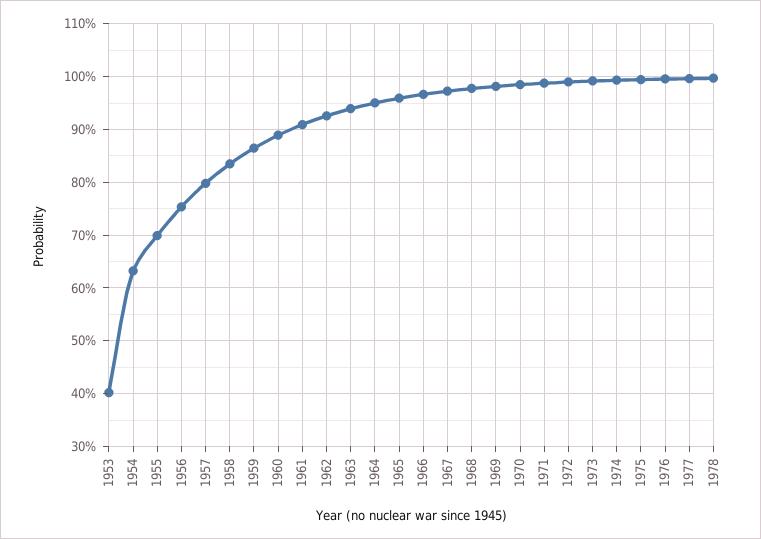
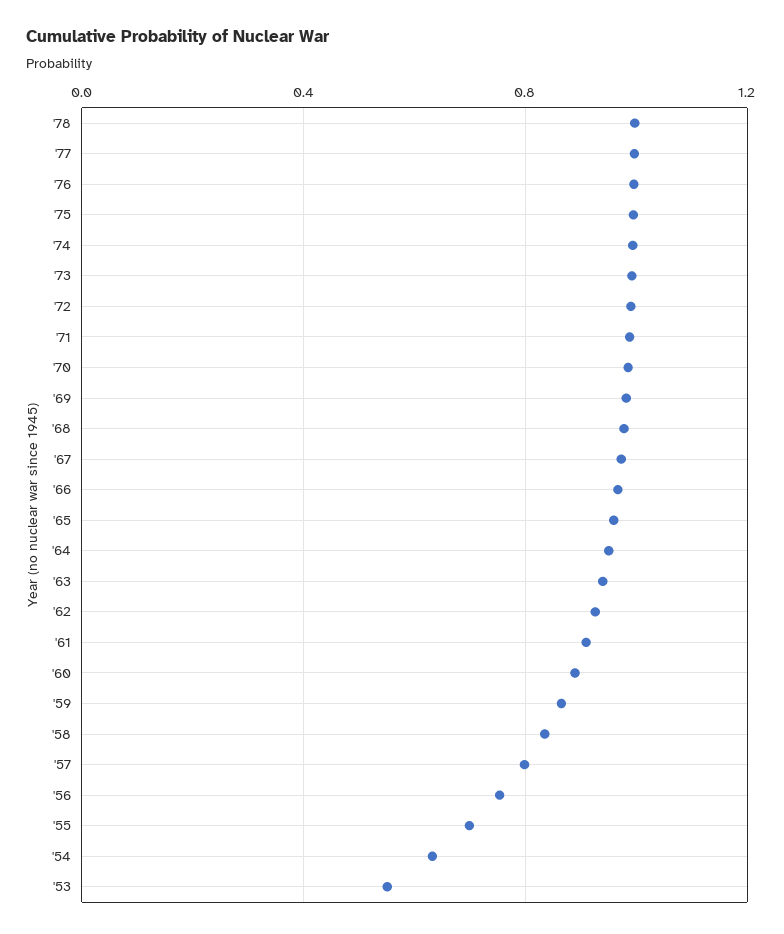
  {
-   "1953": 0.4,
+   "1953": 0.55,
    "1954": 0.64,
    "1955": 0.7,
    "1956": 0.76,
    "1957": 0.8,
    "1958": 0.84,
    "1959": 0.86,
    "1960": 0.88,
    "1961": 0.9,
    "1962": 0.92,
    "1963": 0.94,
    "1964": 0.96,
    "1965": 0.96,
    "1966": 0.96,
    "1967": 0.98,
    "1968": 0.98,
    "1969": 0.98,
    "1970": 0.98,
    "1971": 0.98,
    "1972": 0.98,
    "1973": 1,
    "1974": 1,
    "1975": 1,
    "1976": 1,
    "1977": 1,
    "1978": 1
  }

